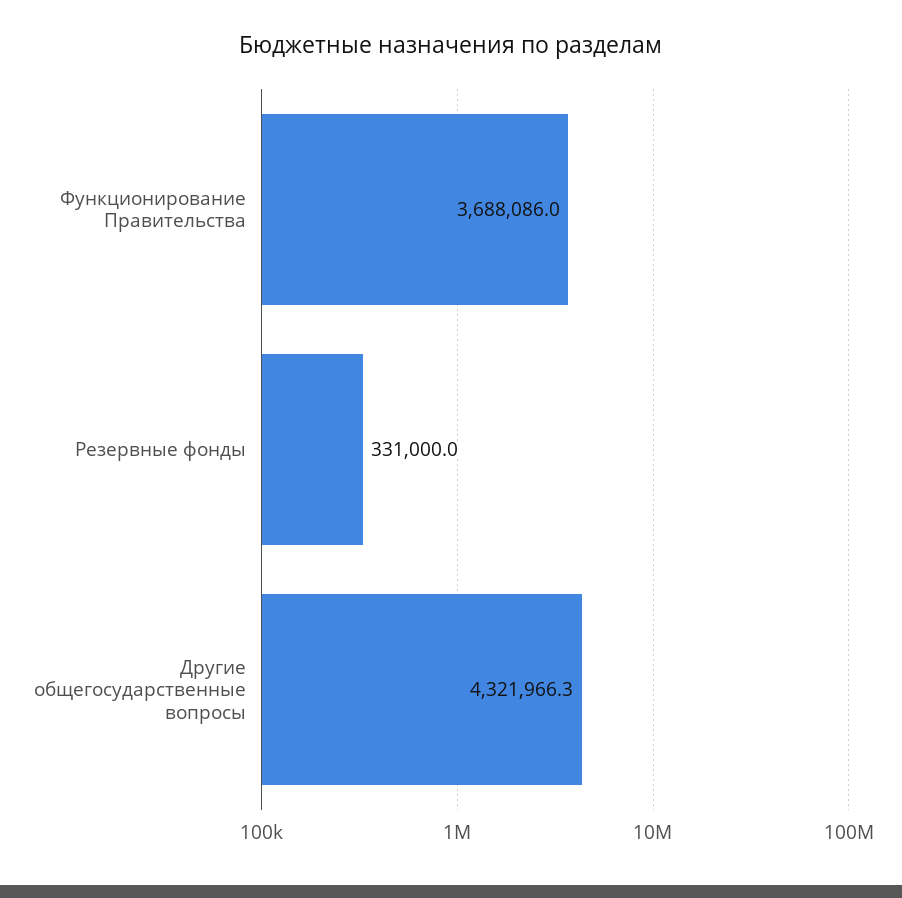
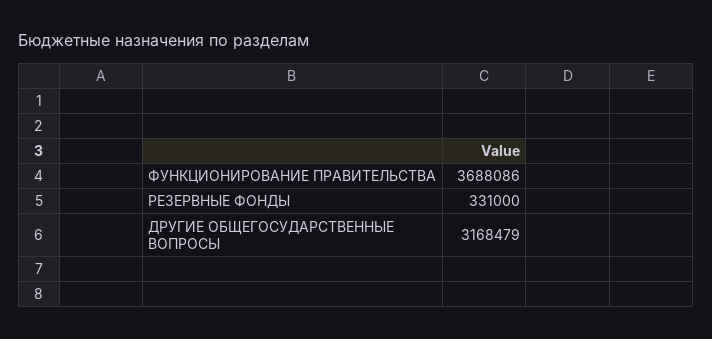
  {
    "Функционирование Правительства": 3688086,
    "Резервные фонды": 331000,
-   "Другие общегосударственные вопросы": 4321966.3
+   "Другие общегосударственные вопросы": 3168479
  }

